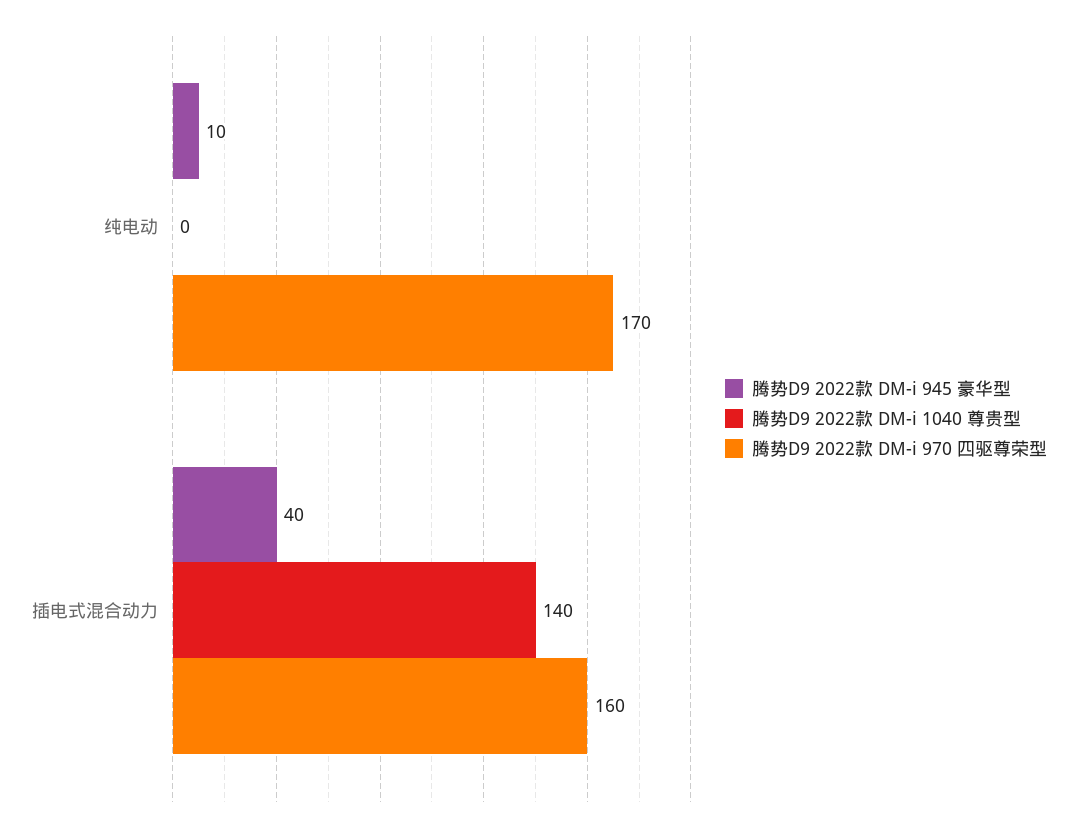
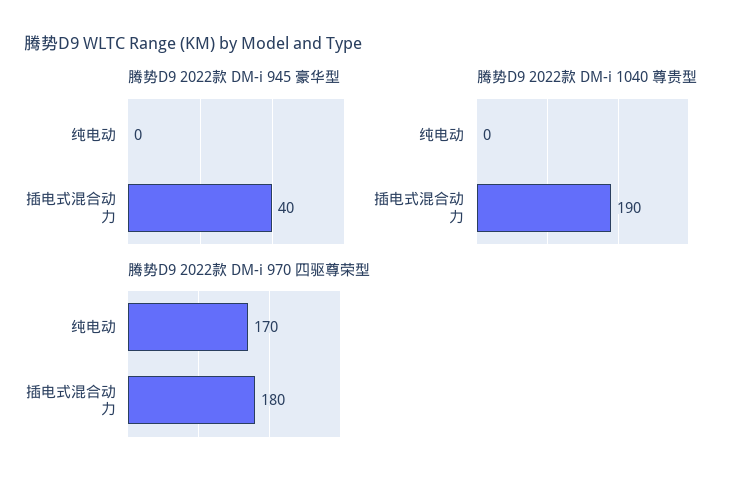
  {
    "腾势D9 2022款 DM-i 945 豪华型": {
-     "纯电动": 10,
+     "纯电动": 0,
      "插电式混合动力": 40
    },
    "腾势D9 2022款 DM-i 1040 尊贵型": {
      "纯电动": 0,
-     "插电式混合动力": 140
+     "插电式混合动力": 190
    },
    "腾势D9 2022款 DM-i 970 四驱尊荣型": {
      "纯电动": 170,
-     "插电式混合动力": 160
+     "插电式混合动力": 180
    }
  }

